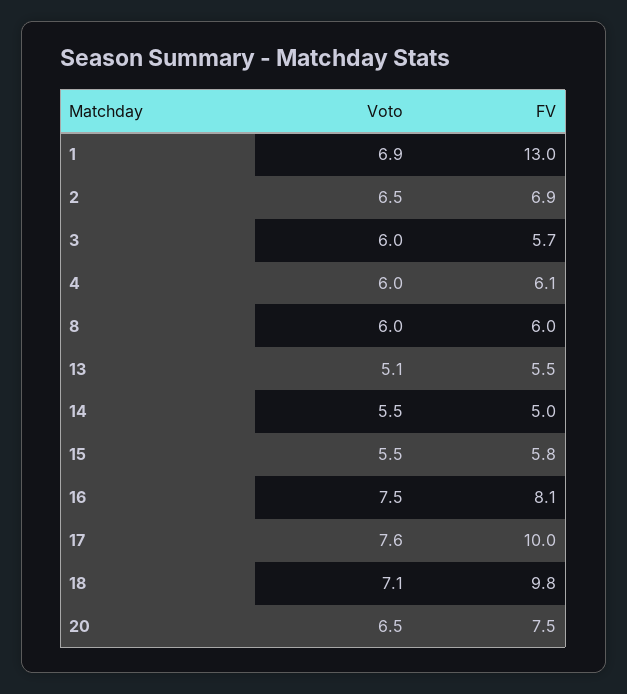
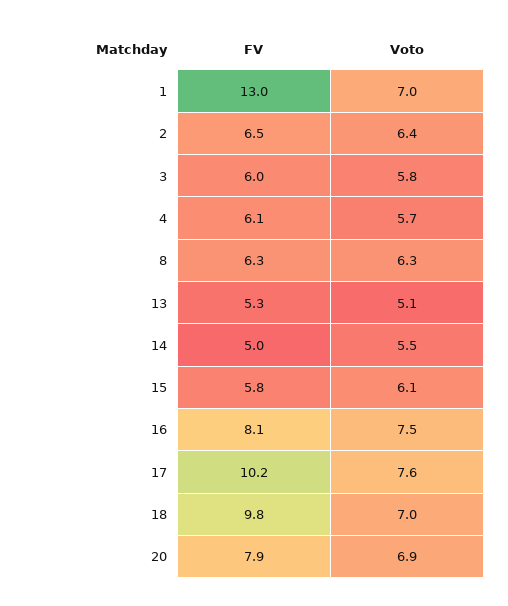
  {
    "Voto": {
-     "1": 6.9,
+     "1": 7,
-     "2": 6.5,
+     "2": 6.4,
-     "3": 6,
+     "3": 5.8,
-     "4": 6,
+     "4": 5.7,
-     "8": 6,
+     "8": 6.3,
      "13": 5.1,
      "14": 5.5,
-     "15": 5.5,
+     "15": 6.1,
      "16": 7.5,
      "17": 7.6,
-     "18": 7.1,
+     "18": 7,
-     "20": 6.5
+     "20": 6.9
    },
    "FV": {
      "1": 13,
-     "2": 6.9,
+     "2": 6.5,
-     "3": 5.7,
+     "3": 6,
      "4": 6.1,
-     "8": 6,
+     "8": 6.3,
-     "13": 5.5,
+     "13": 5.3,
      "14": 5,
      "15": 5.8,
      "16": 8.1,
-     "17": 10,
+     "17": 10.2,
      "18": 9.8,
-     "20": 7.5
+     "20": 7.9
    }
  }

